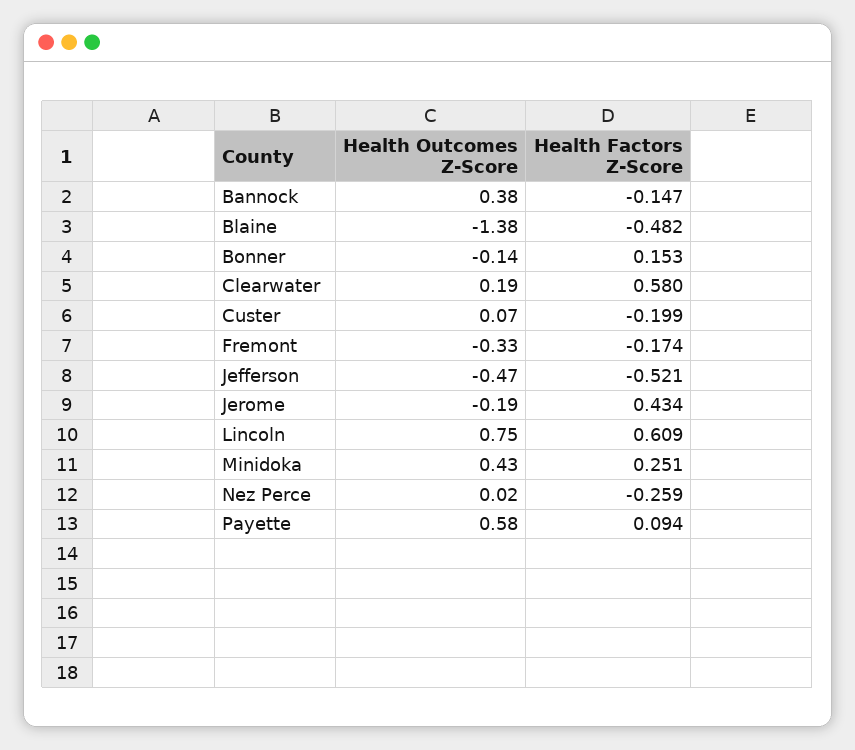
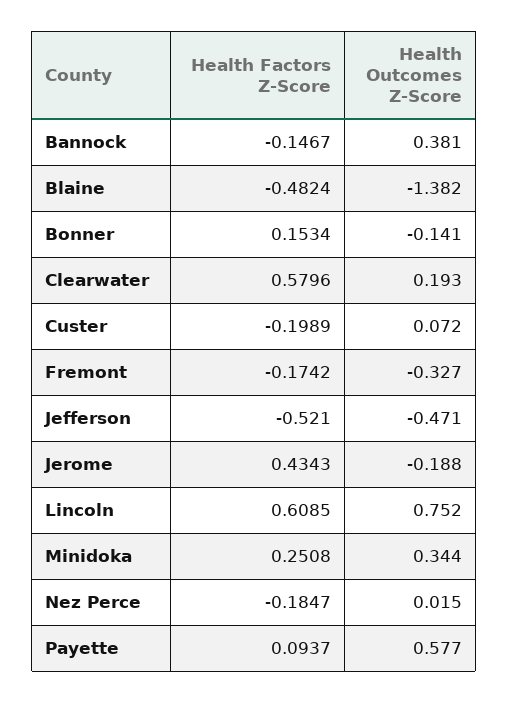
  {
    "Health Outcomes Z-Score": {
      "Bannock": 0.381,
      "Blaine": -1.382,
      "Bonner": -0.141,
      "Clearwater": 0.193,
      "Custer": 0.072,
      "Fremont": -0.327,
      "Jefferson": -0.471,
      "Jerome": -0.188,
      "Lincoln": 0.752,
-     "Minidoka": 0.43,
+     "Minidoka": 0.344,
      "Nez Perce": 0.015,
      "Payette": 0.577
    },
    "Health Factors Z-Score": {
      "Bannock": -0.1467,
      "Blaine": -0.4824,
      "Bonner": 0.1534,
      "Clearwater": 0.5796,
      "Custer": -0.1989,
      "Fremont": -0.1742,
      "Jefferson": -0.521,
      "Jerome": 0.4343,
      "Lincoln": 0.6085,
      "Minidoka": 0.2508,
-     "Nez Perce": -0.259,
+     "Nez Perce": -0.1847,
      "Payette": 0.0937
    }
  }

